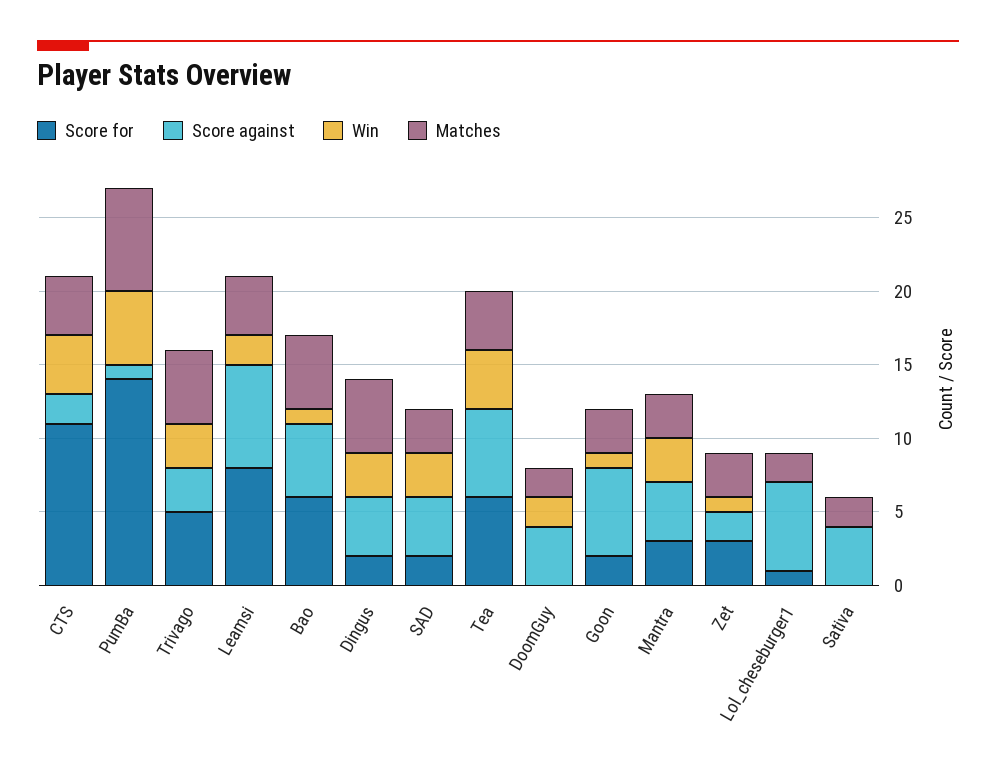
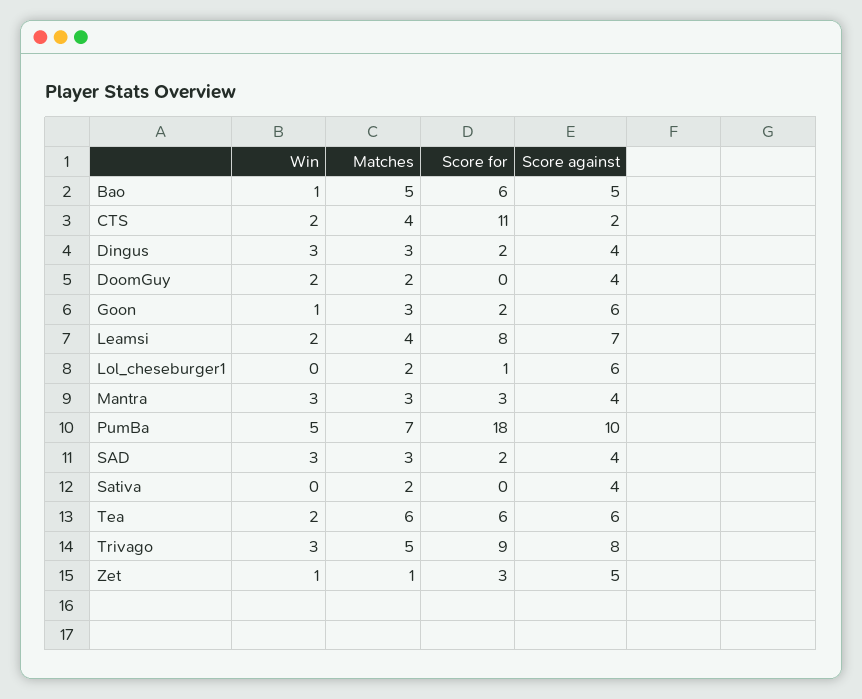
  {
    "Score for": {
      "CTS": 11,
-     "PumBa": 14,
+     "PumBa": 18,
-     "Trivago": 5,
+     "Trivago": 9,
      "Leamsi": 8,
      "Bao": 6,
      "Dingus": 2,
      "SAD": 2,
      "Tea": 6,
      "DoomGuy": 0,
      "Goon": 2,
      "Mantra": 3,
      "Zet": 3,
      "Lol_cheseburger1": 1,
      "Sativa": 0
    },
    "Score against": {
      "CTS": 2,
-     "PumBa": 1,
+     "PumBa": 10,
-     "Trivago": 3,
+     "Trivago": 8,
      "Leamsi": 7,
      "Bao": 5,
      "Dingus": 4,
      "SAD": 4,
      "Tea": 6,
      "DoomGuy": 4,
      "Goon": 6,
      "Mantra": 4,
-     "Zet": 2,
+     "Zet": 5,
      "Lol_cheseburger1": 6,
      "Sativa": 4
    },
    "Win": {
-     "CTS": 4,
+     "CTS": 2,
      "PumBa": 5,
      "Trivago": 3,
      "Leamsi": 2,
      "Bao": 1,
      "Dingus": 3,
      "SAD": 3,
-     "Tea": 4,
+     "Tea": 2,
      "DoomGuy": 2,
      "Goon": 1,
      "Mantra": 3,
      "Zet": 1,
      "Lol_cheseburger1": 0,
      "Sativa": 0
    },
    "Matches": {
      "CTS": 4,
      "PumBa": 7,
      "Trivago": 5,
      "Leamsi": 4,
      "Bao": 5,
-     "Dingus": 5,
+     "Dingus": 3,
      "SAD": 3,
-     "Tea": 4,
+     "Tea": 6,
      "DoomGuy": 2,
      "Goon": 3,
      "Mantra": 3,
-     "Zet": 3,
+     "Zet": 1,
      "Lol_cheseburger1": 2,
      "Sativa": 2
    }
  }

